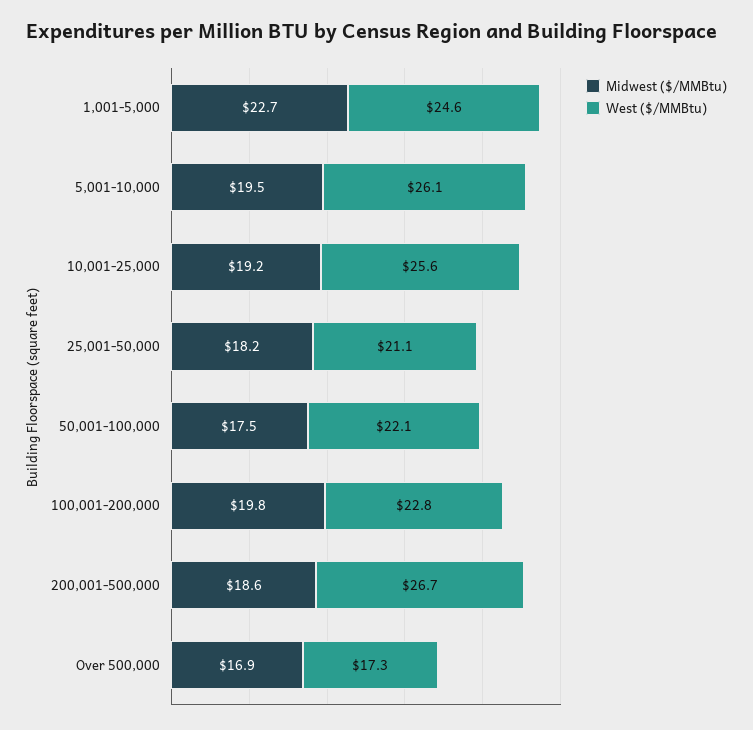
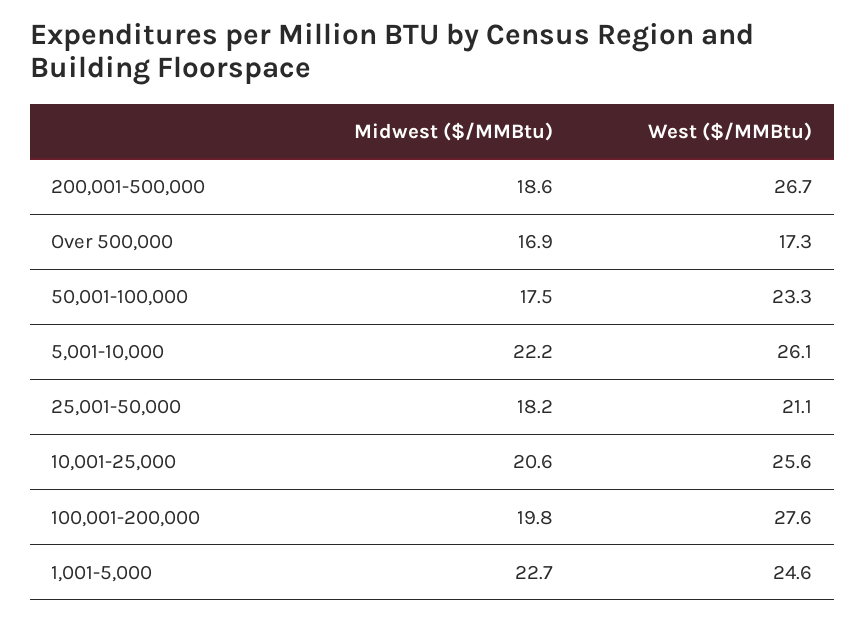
  {
    "Midwest ($/MMBtu)": {
      "1,001-5,000": 22.7,
-     "5,001-10,000": 19.5,
+     "5,001-10,000": 22.2,
-     "10,001-25,000": 19.2,
+     "10,001-25,000": 20.6,
      "25,001-50,000": 18.2,
      "50,001-100,000": 17.5,
      "100,001-200,000": 19.8,
      "200,001-500,000": 18.6,
      "Over 500,000": 16.9
    },
    "West ($/MMBtu)": {
      "1,001-5,000": 24.6,
      "5,001-10,000": 26.1,
      "10,001-25,000": 25.6,
      "25,001-50,000": 21.1,
-     "50,001-100,000": 22.1,
+     "50,001-100,000": 23.3,
-     "100,001-200,000": 22.8,
+     "100,001-200,000": 27.6,
      "200,001-500,000": 26.7,
      "Over 500,000": 17.3
    }
  }

